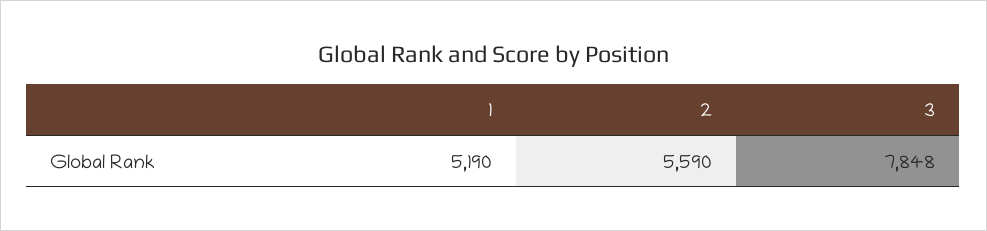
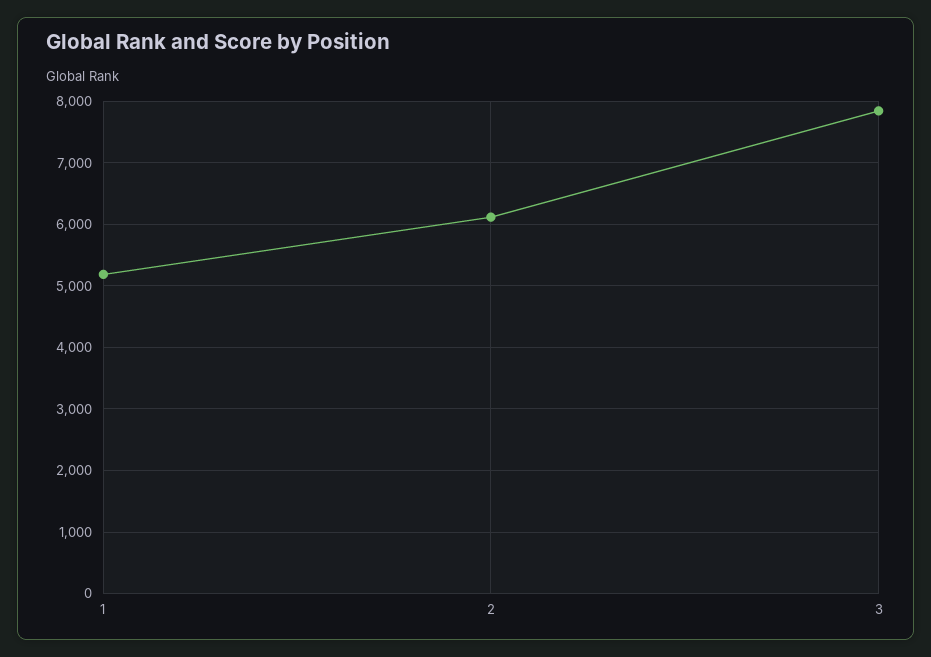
  {
    "1": 5190,
-   "2": 5590,
+   "2": 6100,
    "3": 7848
  }

